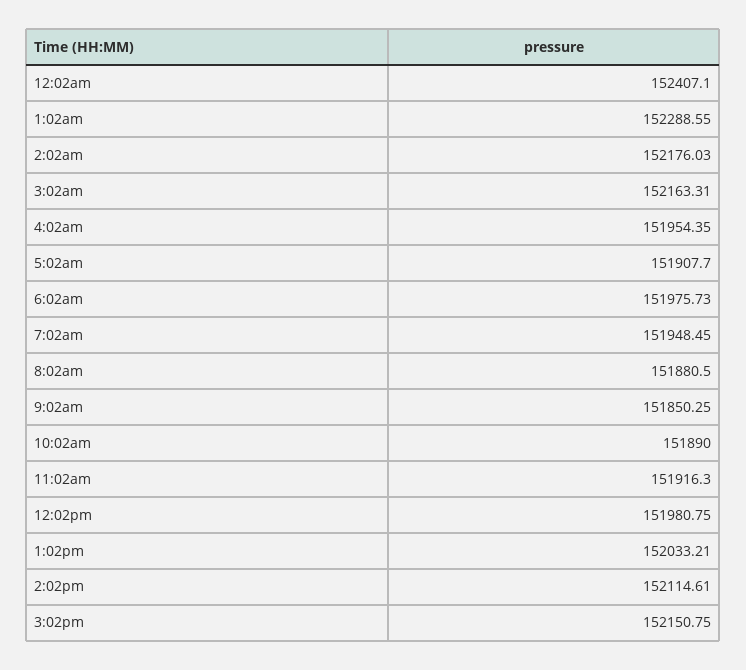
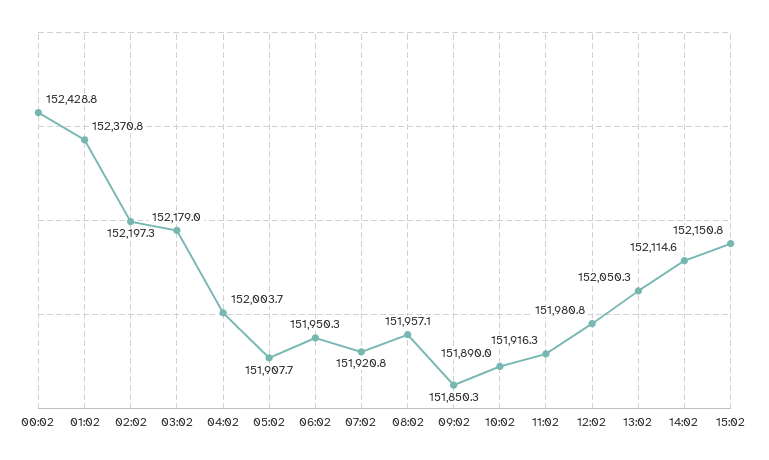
  {
-   "12:02am": 152407.1,
+   "12:02am": 152428.8,
-   "1:02am": 152288.55,
+   "1:02am": 152370.8,
-   "2:02am": 152176.03,
+   "2:02am": 152197.3,
-   "3:02am": 152163.31,
+   "3:02am": 152179,
-   "4:02am": 151954.35,
+   "4:02am": 152003.7,
    "5:02am": 151907.7,
-   "6:02am": 151975.73,
+   "6:02am": 151950.3,
-   "7:02am": 151948.45,
+   "7:02am": 151920.8,
-   "8:02am": 151880.5,
+   "8:02am": 151957.1,
    "9:02am": 151850.25,
    "10:02am": 151890,
    "11:02am": 151916.3,
    "12:02pm": 151980.75,
-   "1:02pm": 152033.21,
+   "1:02pm": 152050.3,
    "2:02pm": 152114.61,
    "3:02pm": 152150.75
  }

